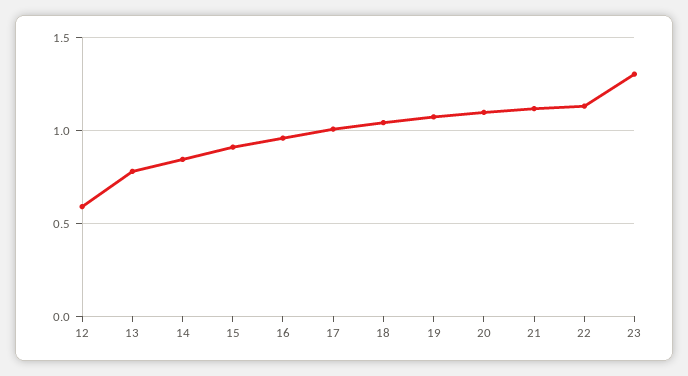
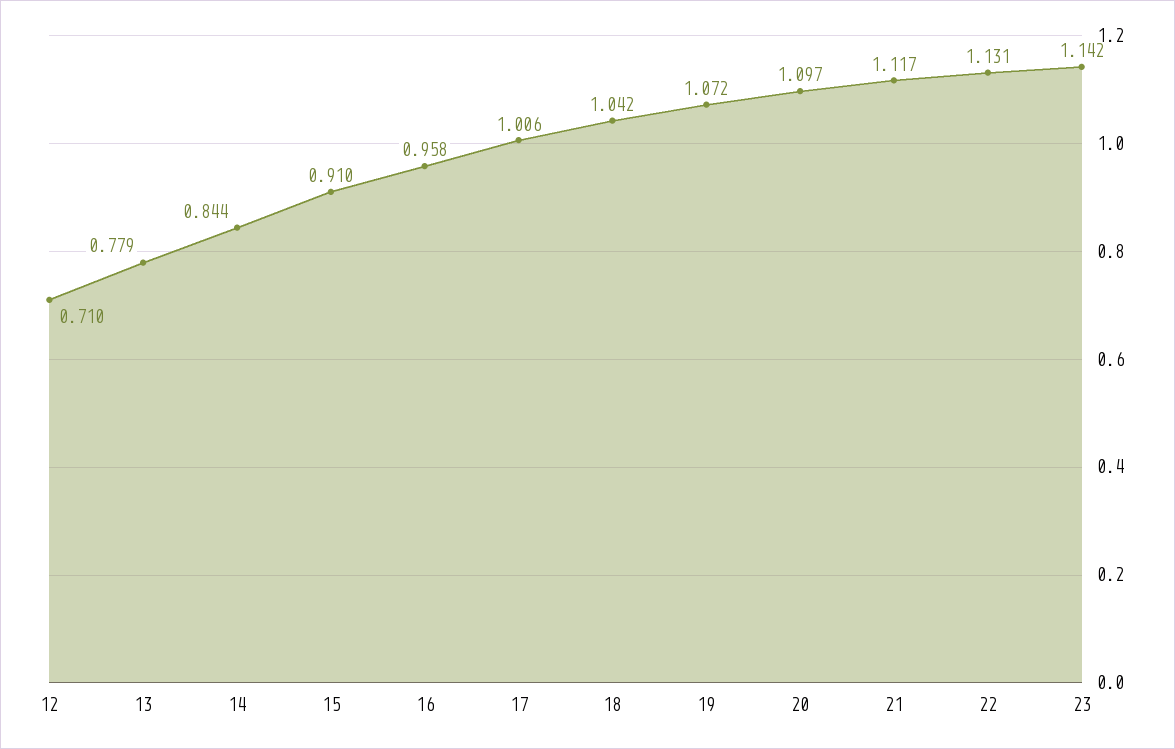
  {
-   "12": 0.6,
+   "12": 0.71,
    "13": 0.779,
    "14": 0.844,
    "15": 0.91,
    "16": 0.958,
    "17": 1.006,
    "18": 1.042,
    "19": 1.072,
    "20": 1.097,
    "21": 1.117,
    "22": 1.131,
-   "23": 1.3
+   "23": 1.142
  }

